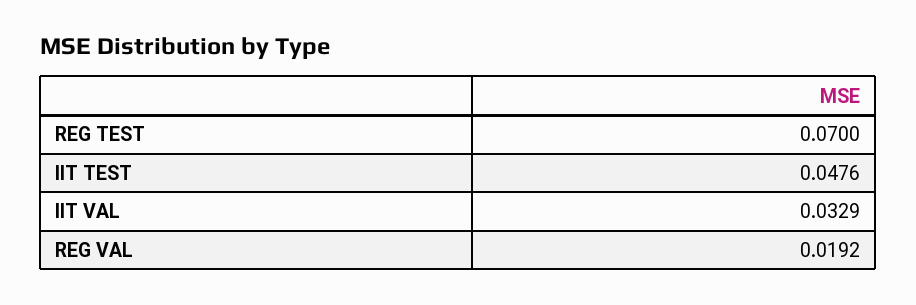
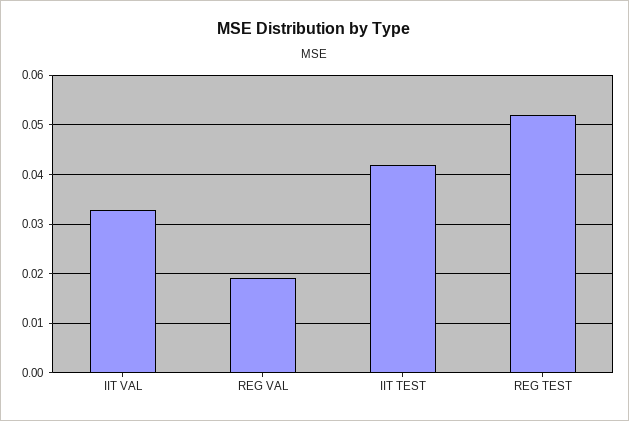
  {
-   "REG TEST": 0.07,
+   "REG TEST": 0.052,
-   "IIT TEST": 0.0476,
+   "IIT TEST": 0.042,
    "IIT VAL": 0.0329,
    "REG VAL": 0.0192
  }

